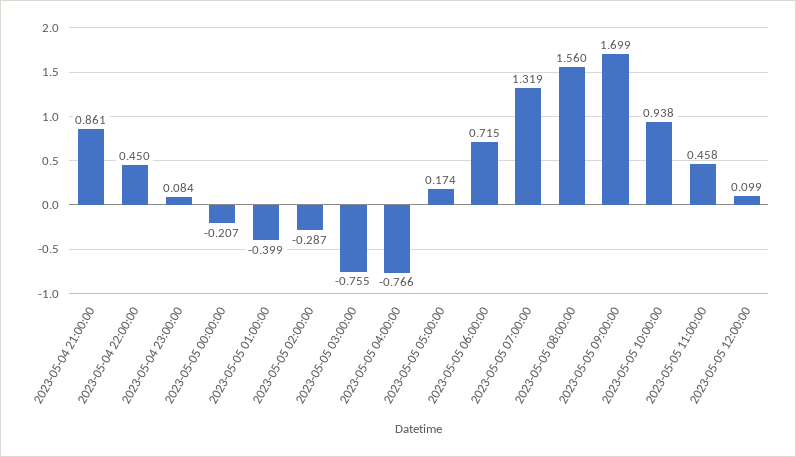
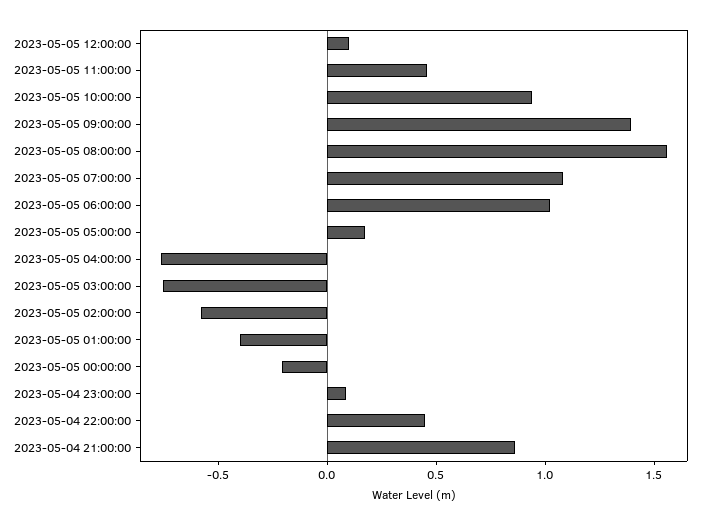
  {
    "2023-05-04 21:00:00": 0.861,
    "2023-05-04 22:00:00": 0.45,
    "2023-05-04 23:00:00": 0.084,
    "2023-05-05 00:00:00": -0.207,
    "2023-05-05 01:00:00": -0.399,
-   "2023-05-05 02:00:00": -0.287,
+   "2023-05-05 02:00:00": -0.6,
    "2023-05-05 03:00:00": -0.755,
    "2023-05-05 04:00:00": -0.766,
    "2023-05-05 05:00:00": 0.174,
-   "2023-05-05 06:00:00": 0.715,
+   "2023-05-05 06:00:00": 1,
-   "2023-05-05 07:00:00": 1.319,
+   "2023-05-05 07:00:00": 1.1,
    "2023-05-05 08:00:00": 1.56,
-   "2023-05-05 09:00:00": 1.699,
+   "2023-05-05 09:00:00": 1.4,
    "2023-05-05 10:00:00": 0.938,
    "2023-05-05 11:00:00": 0.458,
    "2023-05-05 12:00:00": 0.099
  }

